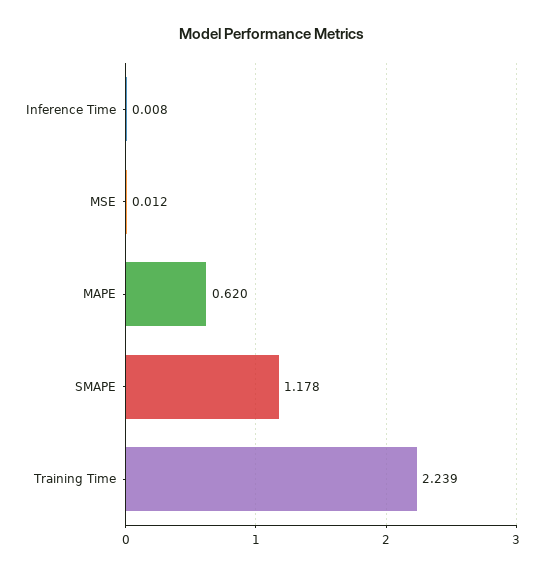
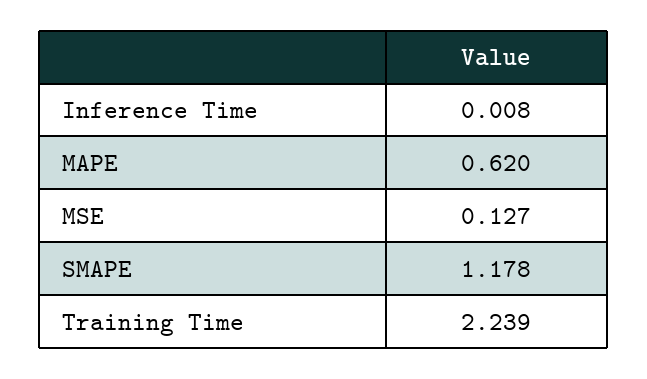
  {
    "Inference Time": 0.008,
-   "MSE": 0.012,
+   "MSE": 0.127,
    "MAPE": 0.62,
    "SMAPE": 1.178,
    "Training Time": 2.239
  }

